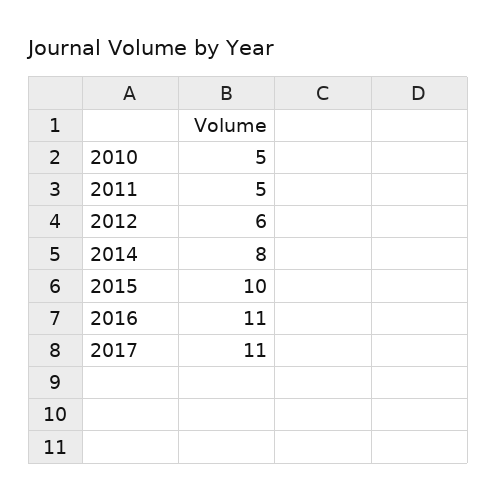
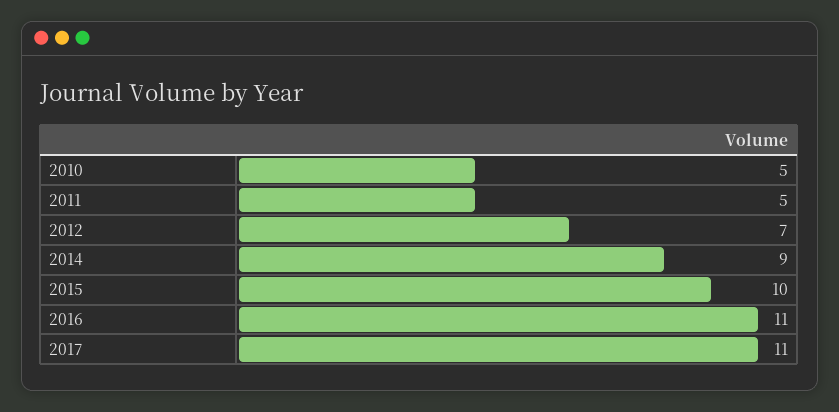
  {
    "2010": 5,
    "2011": 5,
-   "2012": 6,
+   "2012": 7,
-   "2014": 8,
+   "2014": 9,
    "2015": 10,
    "2016": 11,
    "2017": 11
  }

